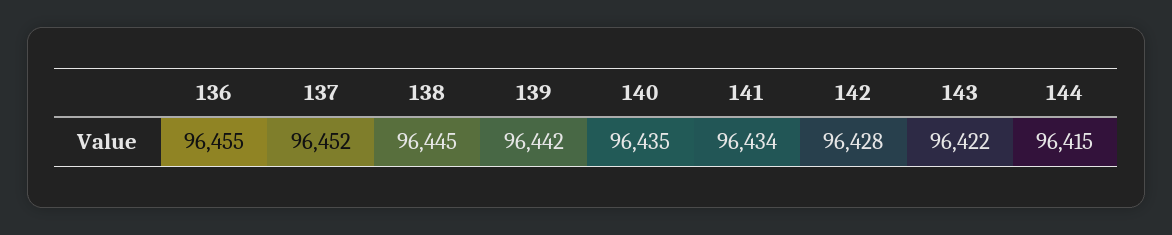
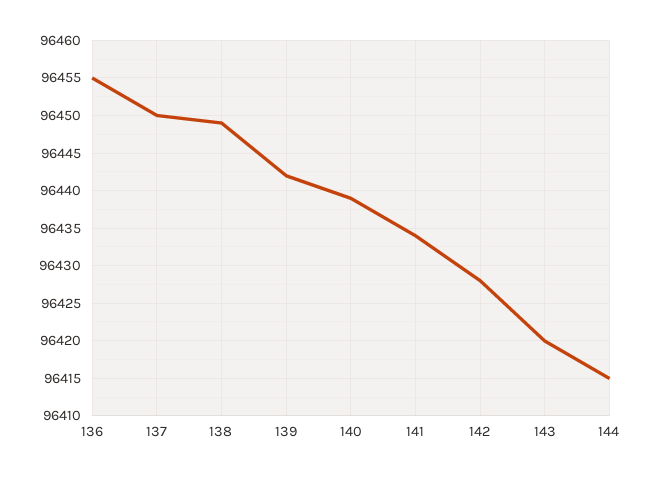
  {
    "136": 96455,
-   "137": 96452,
+   "137": 96450,
-   "138": 96445,
+   "138": 96449,
    "139": 96442,
-   "140": 96435,
+   "140": 96439,
    "141": 96434,
    "142": 96428,
-   "143": 96422,
+   "143": 96420,
    "144": 96415
  }

